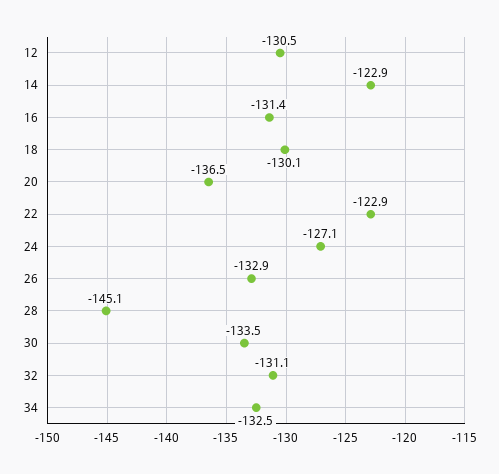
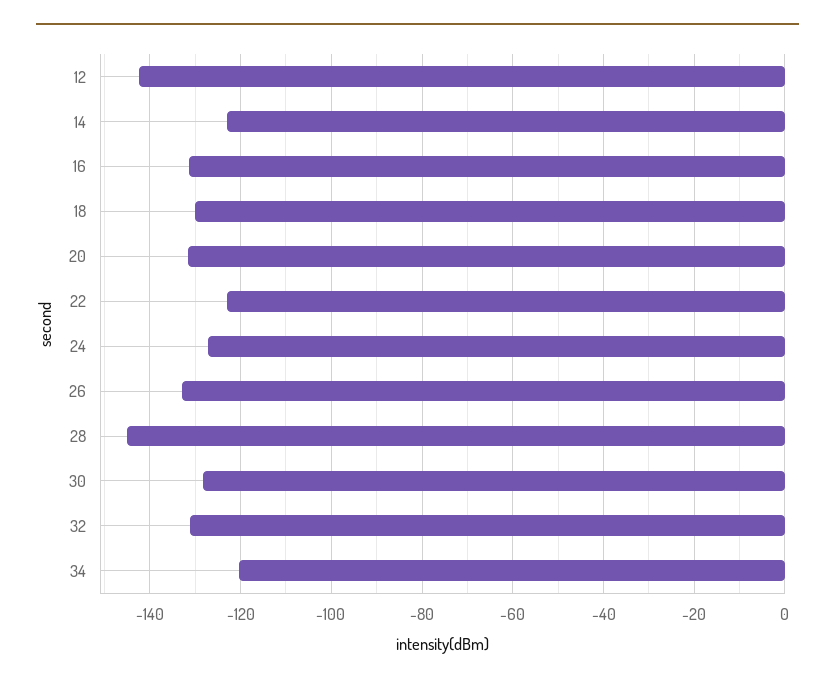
  {
-   "12": -130.5,
+   "12": -142,
    "14": -122.9,
    "16": -131.4,
    "18": -130.1,
-   "20": -136.5,
+   "20": -132,
    "22": -122.9,
    "24": -127.1,
    "26": -132.9,
    "28": -145.1,
-   "30": -133.5,
+   "30": -128,
    "32": -131.1,
-   "34": -132.5
+   "34": -120
  }

